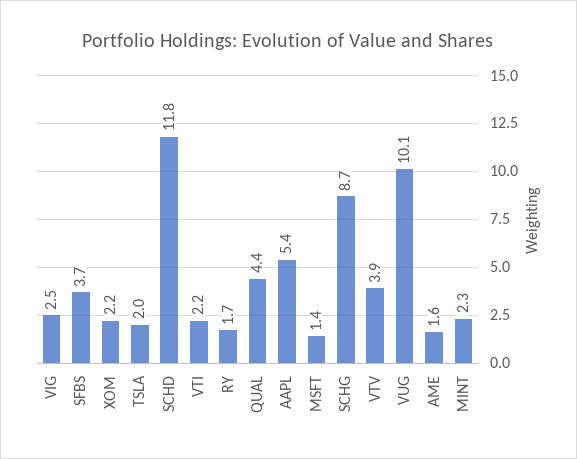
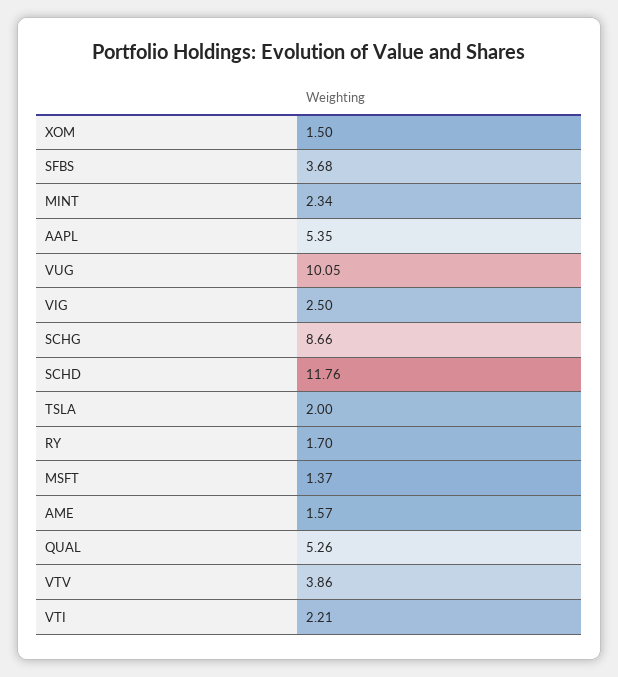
  {
    "VIG": 2.5,
    "SFBS": 3.68,
-   "XOM": 2.2,
+   "XOM": 1.5,
    "TSLA": 2,
    "SCHD": 11.76,
    "VTI": 2.21,
    "RY": 1.7,
-   "QUAL": 4.4,
+   "QUAL": 5.26,
    "AAPL": 5.35,
    "MSFT": 1.37,
    "SCHG": 8.66,
    "VTV": 3.86,
    "VUG": 10.05,
    "AME": 1.57,
    "MINT": 2.34
  }

